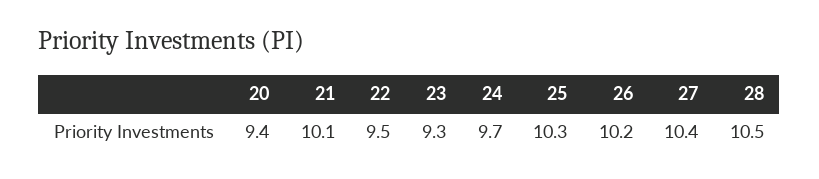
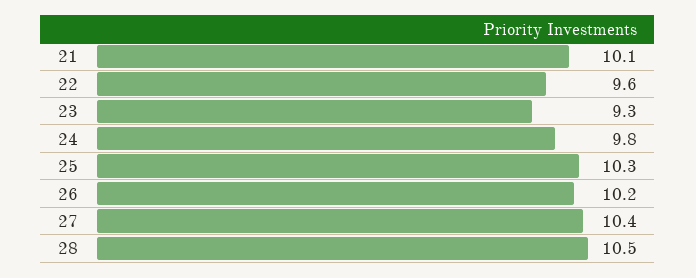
  {
-   "20": 9.4,
    "21": 10.1,
-   "22": 9.5,
+   "22": 9.6,
    "23": 9.3,
-   "24": 9.7,
+   "24": 9.8,
    "25": 10.3,
    "26": 10.2,
    "27": 10.4,
    "28": 10.5
  }

